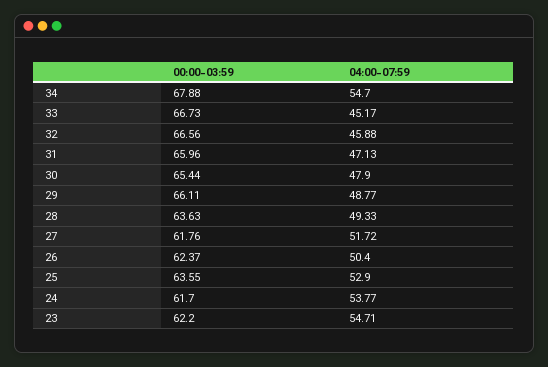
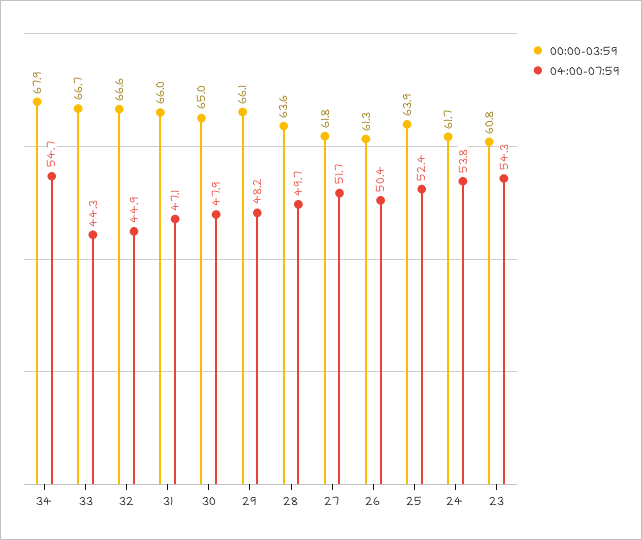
  {
    "00:00-03:59": {
      "34": 67.88,
      "33": 66.73,
      "32": 66.56,
      "31": 65.96,
-     "30": 65.44,
+     "30": 65,
      "29": 66.11,
      "28": 63.63,
      "27": 61.76,
-     "26": 62.37,
+     "26": 61.3,
-     "25": 63.55,
+     "25": 63.9,
      "24": 61.7,
-     "23": 62.2
+     "23": 60.8
    },
    "04:00-07:59": {
      "34": 54.7,
-     "33": 45.17,
+     "33": 44.3,
-     "32": 45.88,
+     "32": 44.9,
      "31": 47.13,
      "30": 47.9,
-     "29": 48.77,
+     "29": 48.2,
-     "28": 49.33,
+     "28": 49.7,
      "27": 51.72,
      "26": 50.4,
-     "25": 52.9,
+     "25": 52.4,
      "24": 53.77,
-     "23": 54.71
+     "23": 54.3
    }
  }

